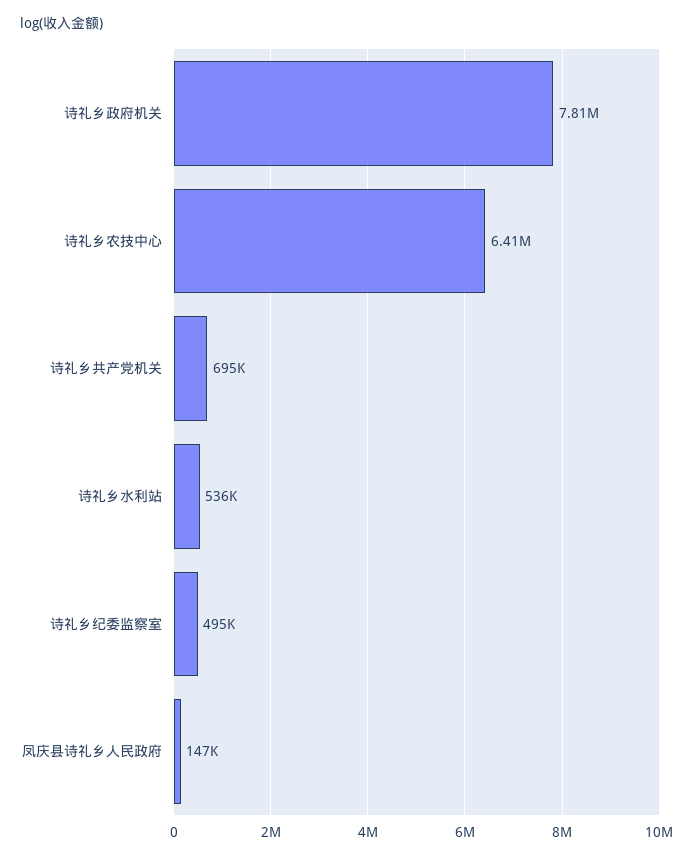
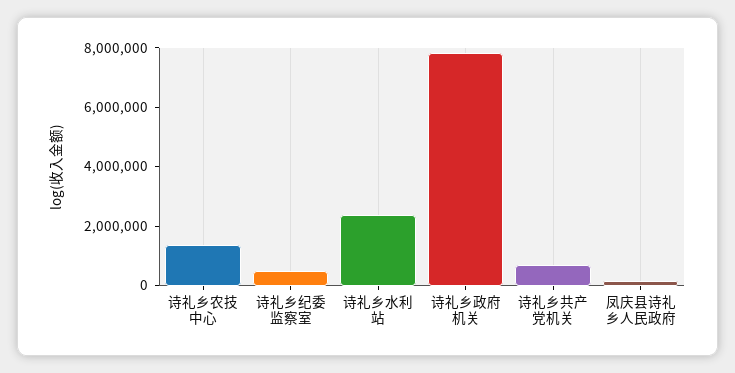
  {
    "诗礼乡政府机关": 7810000,
-   "诗礼乡农技中心": 6410000,
+   "诗礼乡农技中心": 1500000,
    "诗礼乡共产党机关": 695000,
-   "诗礼乡水利站": 536000,
+   "诗礼乡水利站": 2500000,
    "诗礼乡纪委监察室": 495000,
    "凤庆县诗礼乡人民政府": 147000
  }

